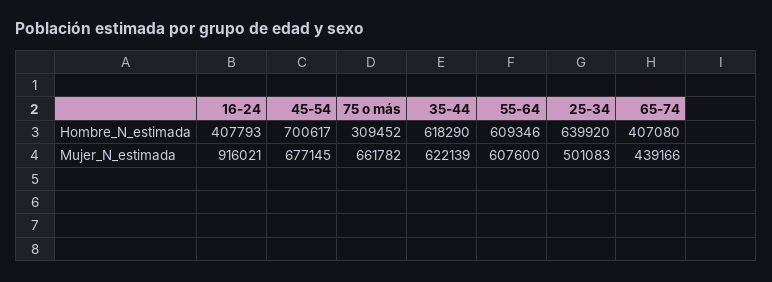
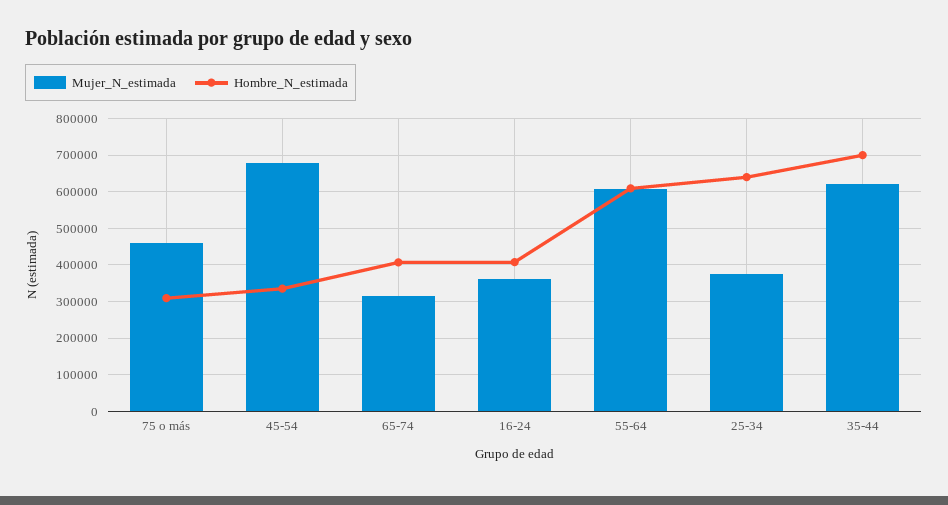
  {
    "Hombre_N_estimada": {
      "16-24": 407793,
-     "45-54": 700617,
+     "45-54": 340000,
      "75 o más": 309452,
-     "35-44": 618290,
+     "35-44": 700000,
      "55-64": 609346,
      "25-34": 639920,
      "65-74": 407080
    },
    "Mujer_N_estimada": {
-     "16-24": 916021,
+     "16-24": 360000,
      "45-54": 677145,
-     "75 o más": 661782,
+     "75 o más": 460000,
      "35-44": 622139,
      "55-64": 607600,
-     "25-34": 501083,
+     "25-34": 380000,
-     "65-74": 439166
+     "65-74": 320000
    }
  }

